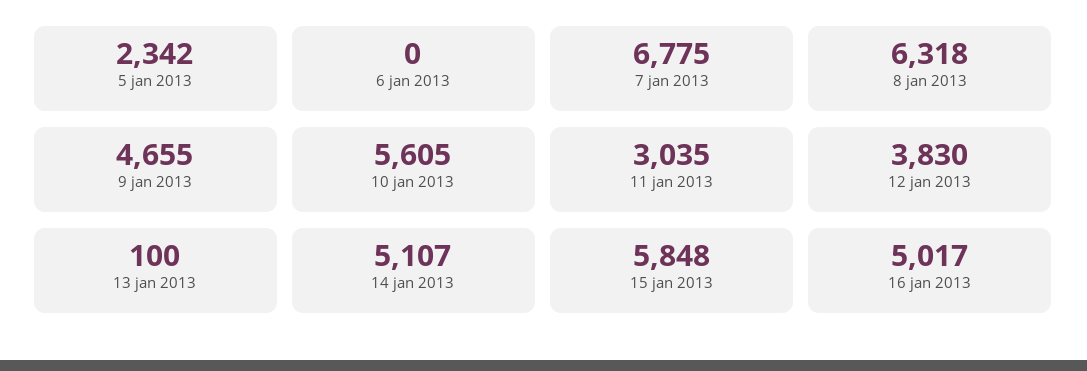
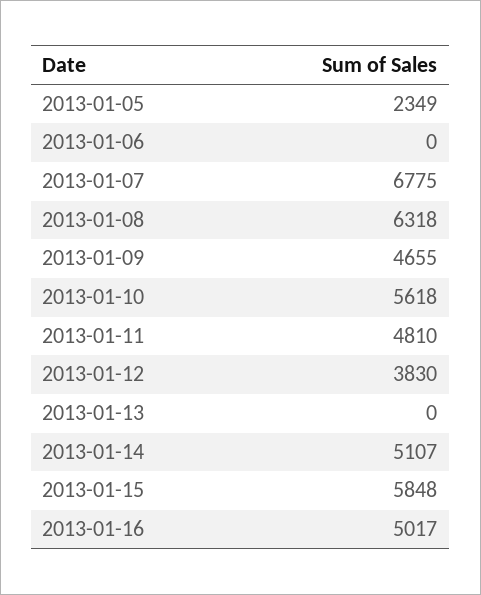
  {
-   "5 jan 2013": 2342,
+   "5 jan 2013": 2349,
    "6 jan 2013": 0,
    "7 jan 2013": 6775,
    "8 jan 2013": 6318,
    "9 jan 2013": 4655,
-   "10 jan 2013": 5605,
+   "10 jan 2013": 5618,
-   "11 jan 2013": 3035,
+   "11 jan 2013": 4810,
    "12 jan 2013": 3830,
-   "13 jan 2013": 100,
+   "13 jan 2013": 0,
    "14 jan 2013": 5107,
    "15 jan 2013": 5848,
    "16 jan 2013": 5017
  }

